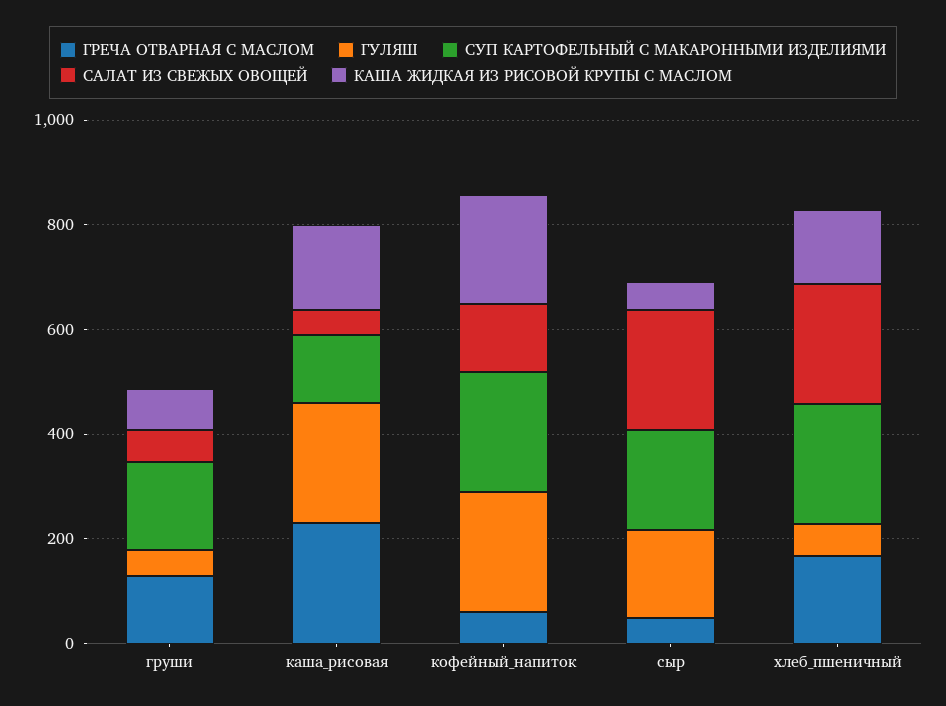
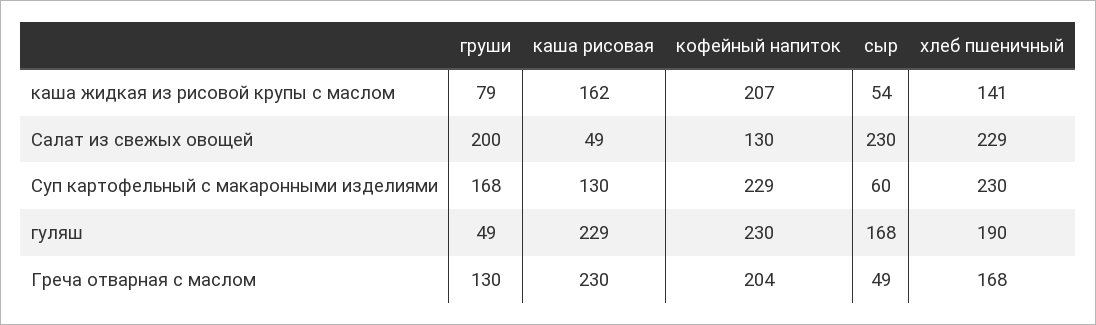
  {
    "ГРЕЧА ОТВАРНАЯ С МАСЛОМ": {
      "груши": 130,
      "каша_рисовая": 230,
-     "кофейный_напиток": 50,
+     "кофейный_напиток": 204,
      "сыр": 49,
      "хлеб_пшеничный": 168
    },
    "ГУЛЯШ": {
      "груши": 49,
      "каша_рисовая": 229,
      "кофейный_напиток": 230,
      "сыр": 168,
-     "хлеб_пшеничный": 50
+     "хлеб_пшеничный": 190
    },
    "СУП КАРТОФЕЛЬНЫЙ С МАКАРОННЫМИ ИЗДЕЛИЯМИ": {
      "груши": 168,
      "каша_рисовая": 130,
      "кофейный_напиток": 229,
-     "сыр": 200,
+     "сыр": 60,
      "хлеб_пшеничный": 230
    },
    "САЛАТ ИЗ СВЕЖЫХ ОВОЩЕЙ": {
-     "груши": 50,
+     "груши": 200,
      "каша_рисовая": 49,
      "кофейный_напиток": 130,
      "сыр": 230,
      "хлеб_пшеничный": 229
    },
    "КАША ЖИДКАЯ ИЗ РИСОВОЙ КРУПЫ С МАСЛОМ": {
      "груши": 79,
      "каша_рисовая": 162,
      "кофейный_напиток": 207,
      "сыр": 54,
      "хлеб_пшеничный": 141
    }
  }

